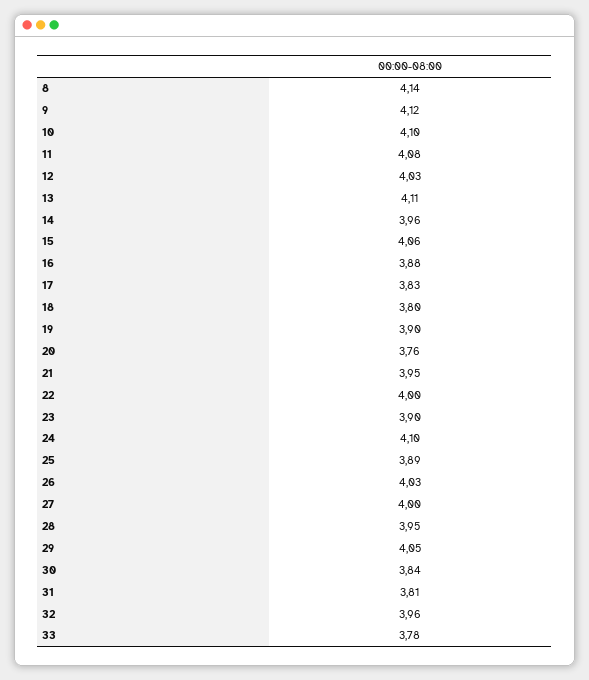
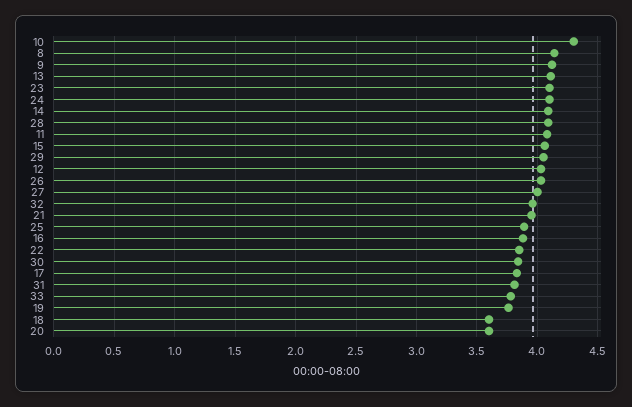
  {
    "8": 4.14,
    "9": 4.12,
-   "10": 4.1,
+   "10": 4.3,
    "11": 4.08,
    "12": 4.03,
    "13": 4.11,
-   "14": 3.96,
+   "14": 4.1,
    "15": 4.06,
    "16": 3.88,
    "17": 3.83,
-   "18": 3.8,
+   "18": 3.6,
-   "19": 3.9,
+   "19": 3.75,
-   "20": 3.76,
+   "20": 3.6,
    "21": 3.95,
-   "22": 4,
+   "22": 3.85,
-   "23": 3.9,
+   "23": 4.1,
    "24": 4.1,
    "25": 3.89,
    "26": 4.03,
    "27": 4,
-   "28": 3.95,
+   "28": 4.1,
    "29": 4.05,
    "30": 3.84,
    "31": 3.81,
    "32": 3.96,
    "33": 3.78
  }

